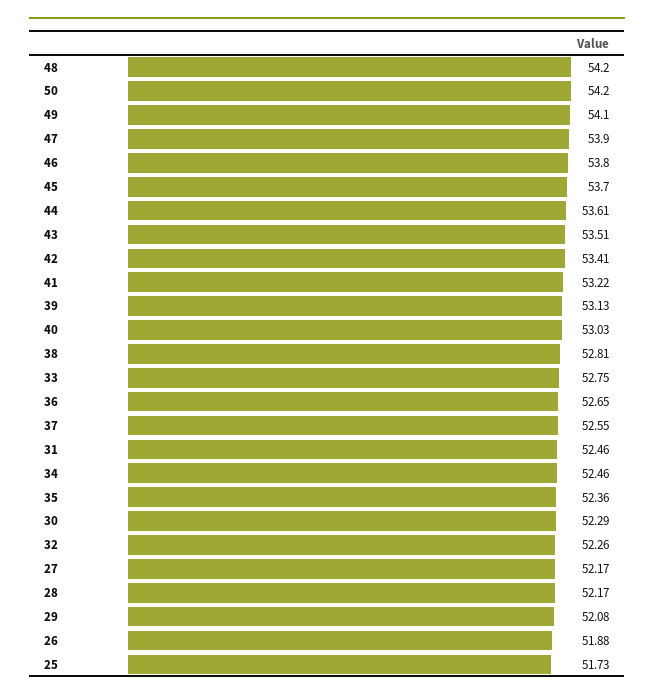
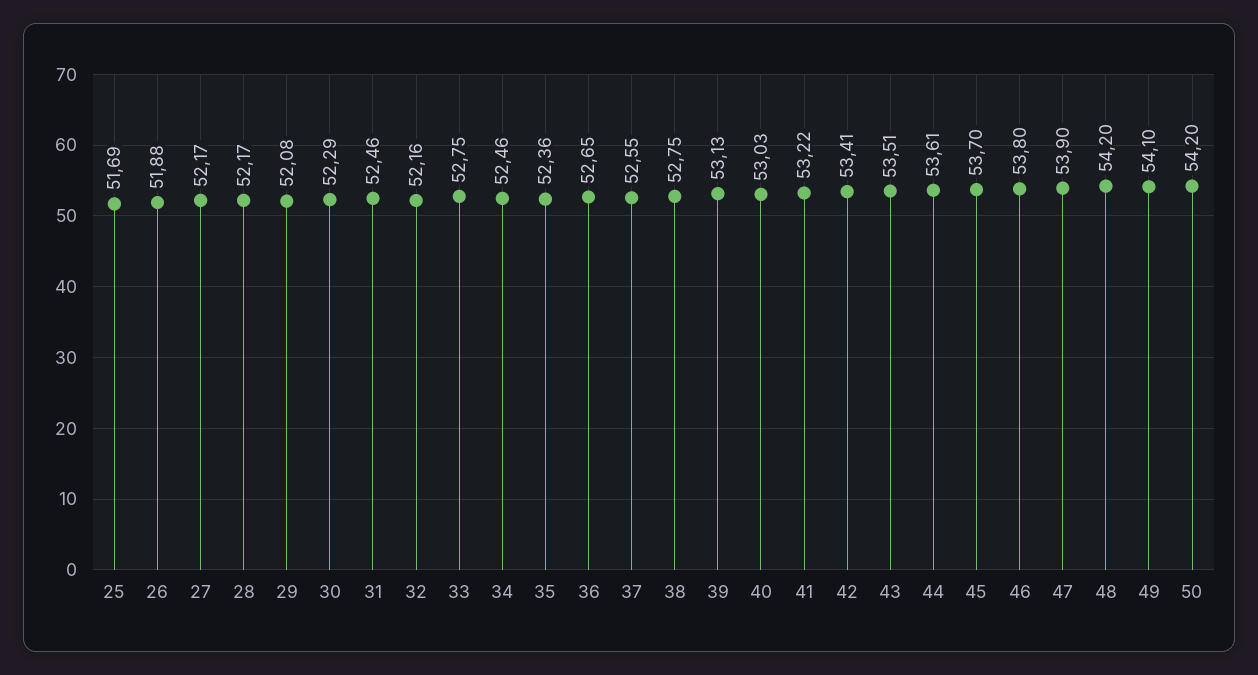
  {
    "48": 54.2,
    "50": 54.2,
    "49": 54.1,
    "47": 53.9,
    "46": 53.8,
    "45": 53.7,
    "44": 53.61,
    "43": 53.51,
    "42": 53.41,
    "41": 53.22,
    "39": 53.13,
    "40": 53.03,
-   "38": 52.81,
+   "38": 52.75,
    "33": 52.75,
    "36": 52.65,
    "37": 52.55,
    "31": 52.46,
    "34": 52.46,
    "35": 52.36,
    "30": 52.29,
-   "32": 52.26,
+   "32": 52.16,
    "27": 52.17,
    "28": 52.17,
    "29": 52.08,
    "26": 51.88,
-   "25": 51.73
+   "25": 51.69
  }

